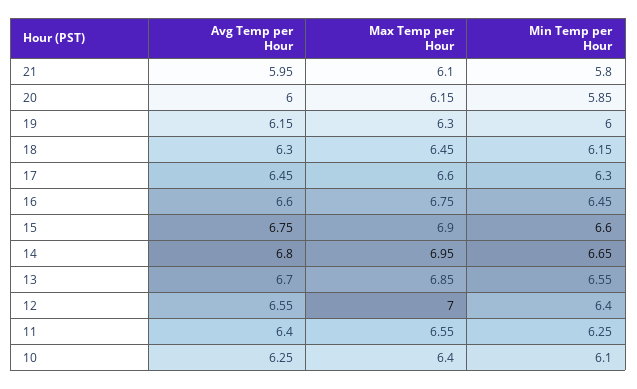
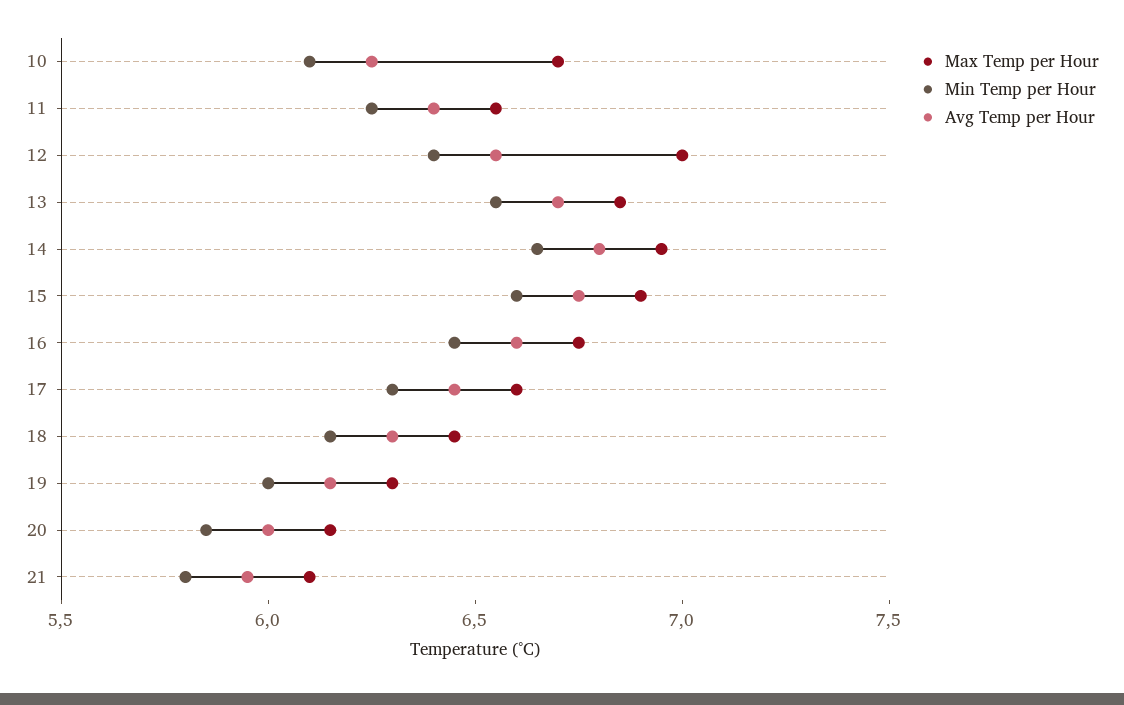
  {
    "Avg Temp per Hour": {
      "21": 5.95,
      "20": 6,
      "19": 6.15,
      "18": 6.3,
      "17": 6.45,
      "16": 6.6,
      "15": 6.75,
      "14": 6.8,
      "13": 6.7,
      "12": 6.55,
      "11": 6.4,
      "10": 6.25
    },
    "Max Temp per Hour": {
      "21": 6.1,
      "20": 6.15,
      "19": 6.3,
      "18": 6.45,
      "17": 6.6,
      "16": 6.75,
      "15": 6.9,
      "14": 6.95,
      "13": 6.85,
      "12": 7,
      "11": 6.55,
-     "10": 6.4
+     "10": 6.7
    },
    "Min Temp per Hour": {
      "21": 5.8,
      "20": 5.85,
      "19": 6,
      "18": 6.15,
      "17": 6.3,
      "16": 6.45,
      "15": 6.6,
      "14": 6.65,
      "13": 6.55,
      "12": 6.4,
      "11": 6.25,
      "10": 6.1
    }
  }

